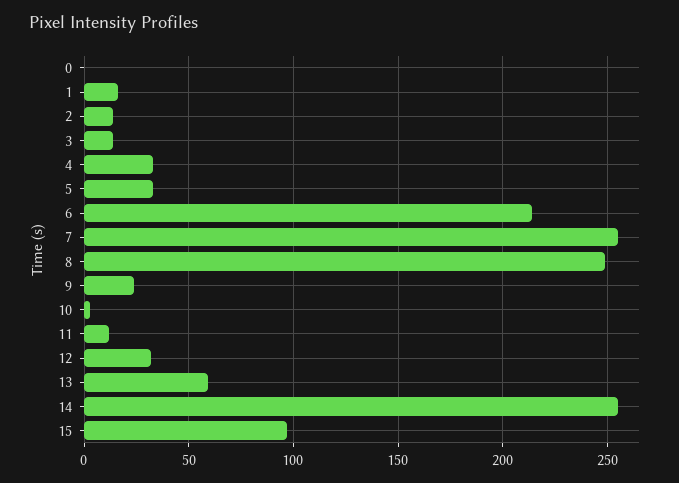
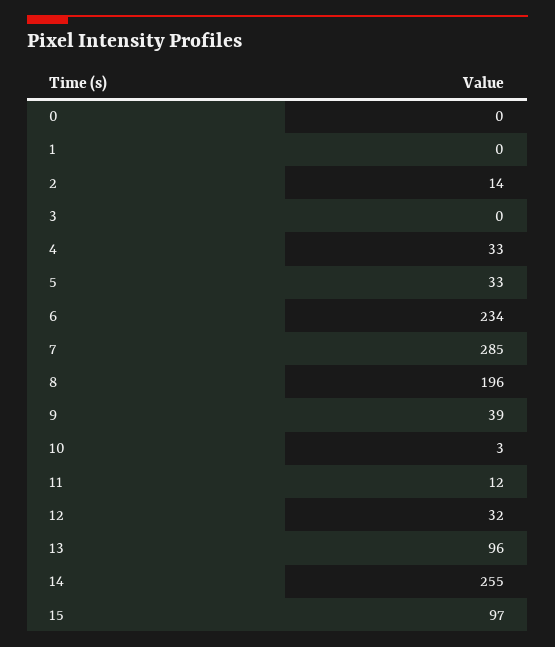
  {
    "0": 0,
-   "1": 15,
+   "1": 0,
    "2": 14,
-   "3": 15,
+   "3": 0,
    "4": 33,
    "5": 33,
-   "6": 215,
+   "6": 234,
-   "7": 255,
+   "7": 285,
-   "8": 250,
+   "8": 196,
-   "9": 25,
+   "9": 39,
    "10": 3,
    "11": 12,
    "12": 32,
-   "13": 60,
+   "13": 96,
    "14": 255,
    "15": 97
  }

